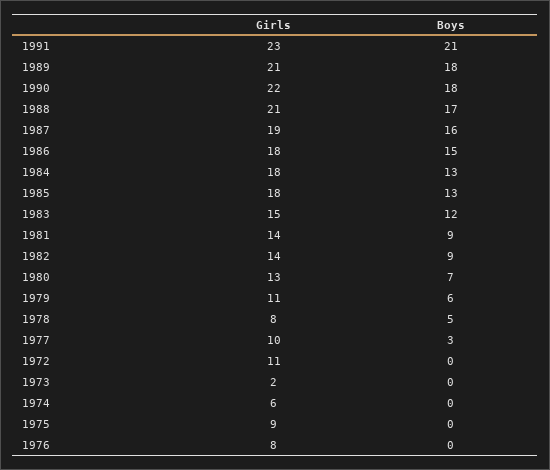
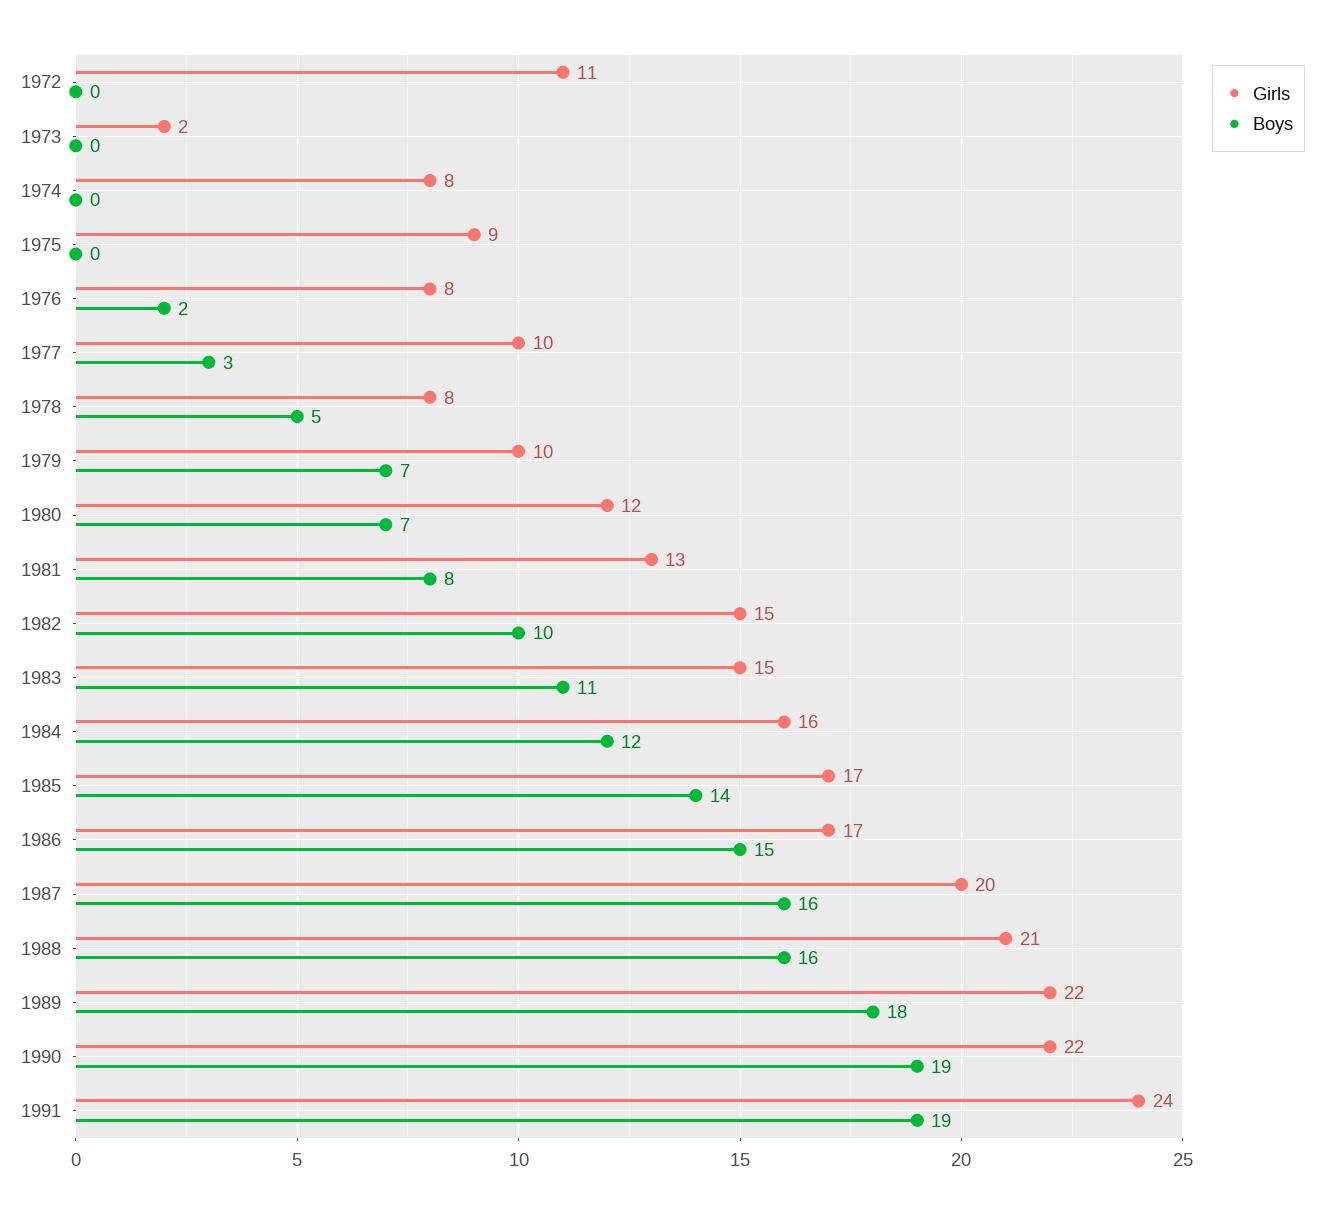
  {
    "Girls": {
-     "1991": 23,
+     "1991": 24,
-     "1989": 21,
+     "1989": 22,
      "1990": 22,
      "1988": 21,
-     "1987": 19,
+     "1987": 20,
-     "1986": 18,
+     "1986": 17,
-     "1984": 18,
+     "1984": 16,
-     "1985": 18,
+     "1985": 17,
      "1983": 15,
-     "1981": 14,
+     "1981": 13,
-     "1982": 14,
+     "1982": 15,
-     "1980": 13,
+     "1980": 12,
-     "1979": 11,
+     "1979": 10,
      "1978": 8,
      "1977": 10,
      "1972": 11,
      "1973": 2,
-     "1974": 6,
+     "1974": 8,
      "1975": 9,
      "1976": 8
    },
    "Boys": {
-     "1991": 21,
+     "1991": 19,
      "1989": 18,
-     "1990": 18,
+     "1990": 19,
-     "1988": 17,
+     "1988": 16,
      "1987": 16,
      "1986": 15,
-     "1984": 13,
+     "1984": 12,
-     "1985": 13,
+     "1985": 14,
-     "1983": 12,
+     "1983": 11,
-     "1981": 9,
+     "1981": 8,
-     "1982": 9,
+     "1982": 10,
      "1980": 7,
-     "1979": 6,
+     "1979": 7,
      "1978": 5,
      "1977": 3,
      "1972": 0,
      "1973": 0,
      "1974": 0,
      "1975": 0,
-     "1976": 0
+     "1976": 2
    }
  }

